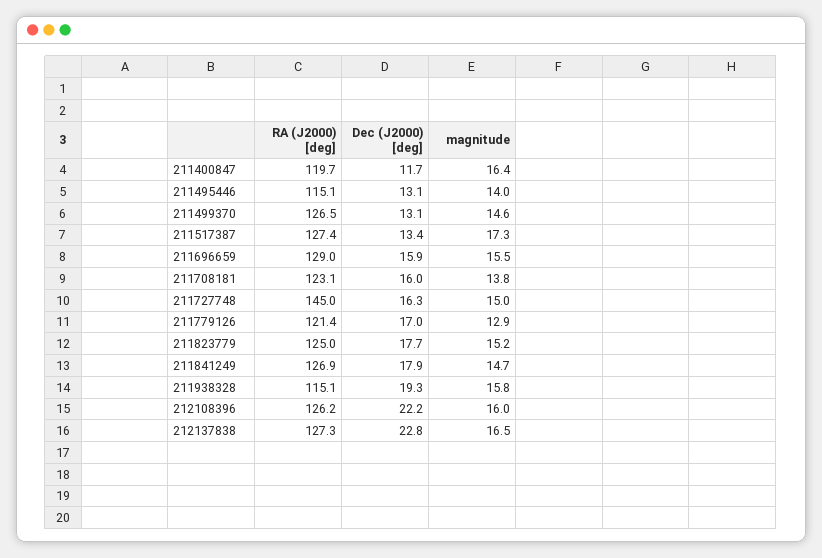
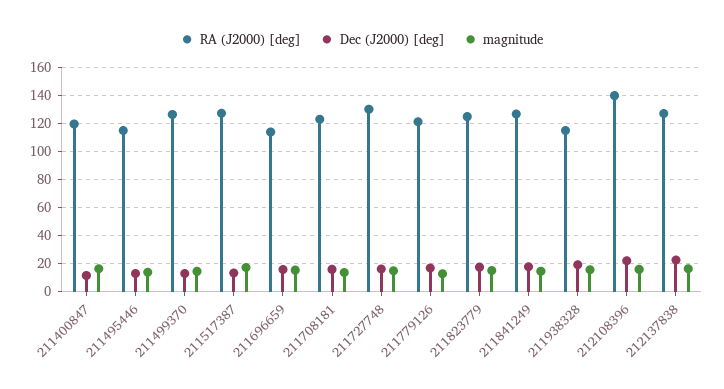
  {
    "RA (J2000) [deg]": {
      "211400847": 119.7,
      "211495446": 115.1,
      "211499370": 126.5,
      "211517387": 127.4,
-     "211696659": 129,
+     "211696659": 115,
      "211708181": 123.1,
-     "211727748": 145,
+     "211727748": 130,
      "211779126": 121.4,
      "211823779": 125,
      "211841249": 126.9,
      "211938328": 115.1,
-     "212108396": 126.2,
+     "212108396": 140,
      "212137838": 127.3
    },
    "Dec (J2000) [deg]": {
      "211400847": 11.7,
      "211495446": 13.1,
      "211499370": 13.1,
      "211517387": 13.4,
      "211696659": 15.9,
      "211708181": 16,
      "211727748": 16.3,
      "211779126": 17,
      "211823779": 17.7,
      "211841249": 17.9,
      "211938328": 19.3,
      "212108396": 22.2,
      "212137838": 22.8
    },
    "magnitude": {
      "211400847": 16.4,
      "211495446": 14,
      "211499370": 14.6,
      "211517387": 17.3,
      "211696659": 15.5,
      "211708181": 13.8,
      "211727748": 15,
      "211779126": 12.9,
      "211823779": 15.2,
      "211841249": 14.7,
      "211938328": 15.8,
      "212108396": 16,
      "212137838": 16.5
    }
  }

